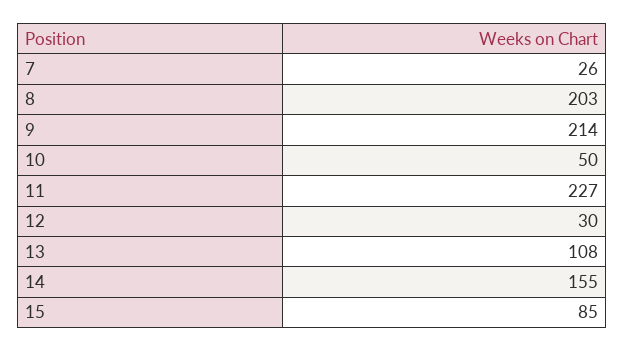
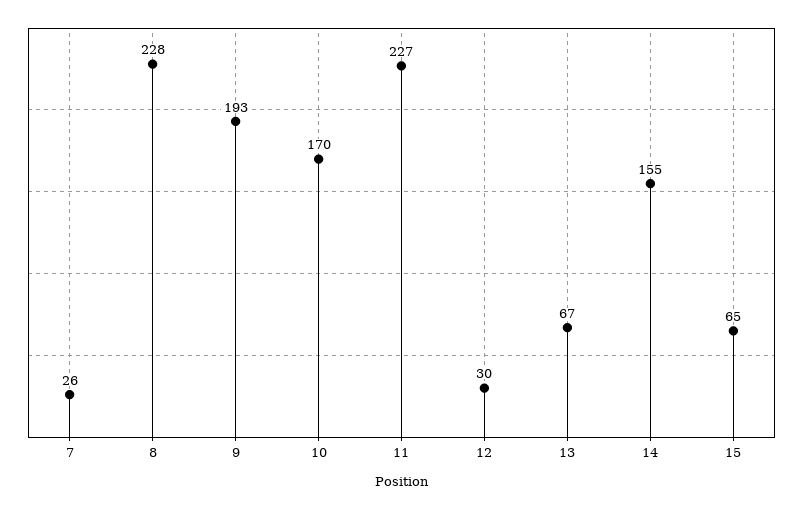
  {
    "7": 26,
-   "8": 203,
+   "8": 228,
-   "9": 214,
+   "9": 193,
-   "10": 50,
+   "10": 170,
    "11": 227,
    "12": 30,
-   "13": 108,
+   "13": 67,
    "14": 155,
-   "15": 85
+   "15": 65
  }

